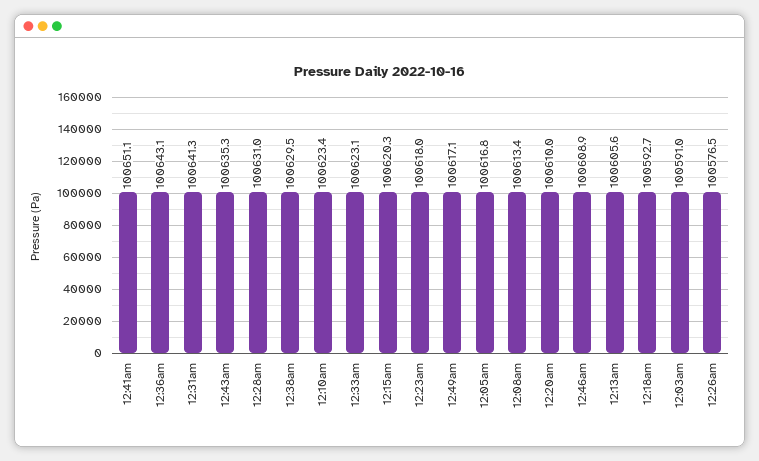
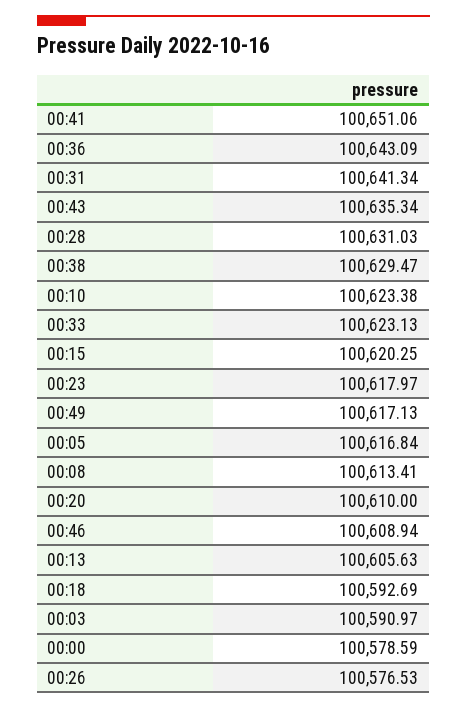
  {
    "12:41am": 100651.06,
    "12:36am": 100643.09,
    "12:31am": 100641.34,
    "12:43am": 100635.34,
    "12:28am": 100631.03,
    "12:38am": 100629.47,
    "12:10am": 100623.38,
    "12:33am": 100623.13,
    "12:15am": 100620.25,
    "12:23am": 100617.97,
    "12:49am": 100617.13,
    "12:05am": 100616.84,
    "12:08am": 100613.41,
    "12:20am": 100610,
    "12:46am": 100608.94,
    "12:13am": 100605.63,
    "12:18am": 100592.69,
    "12:03am": 100590.97,
-   "12:26am": 100576.53
+   "12:26am": 100576.53,
+   "00:00": 100578.59
  }

